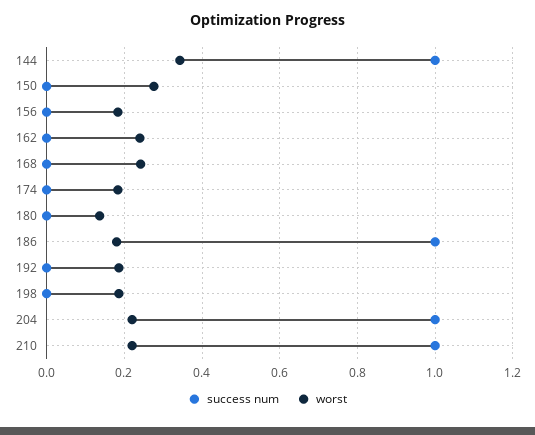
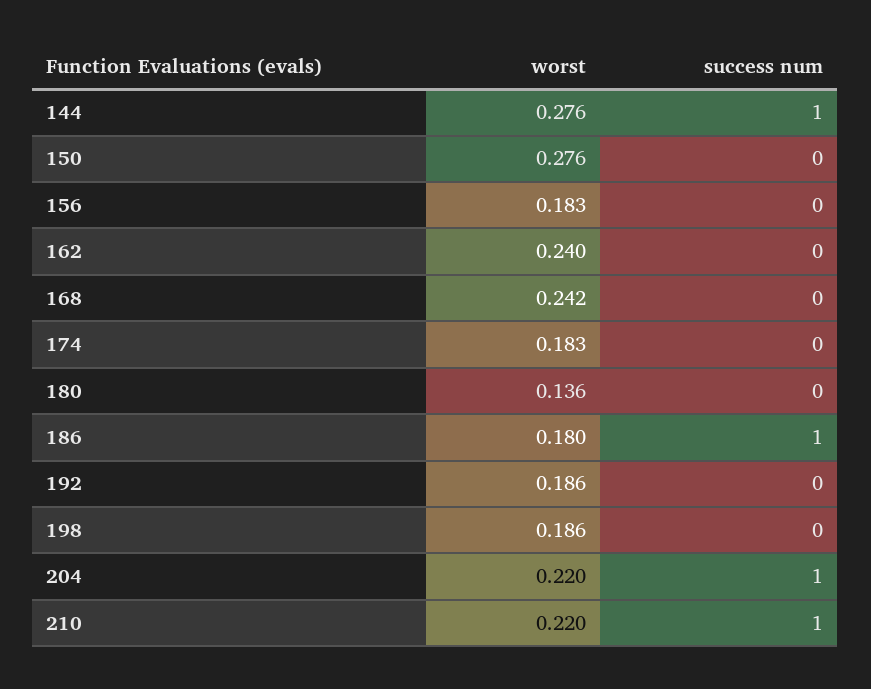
  {
    "success num": {
      "144": 1,
      "150": 0,
      "156": 0,
      "162": 0,
      "168": 0,
      "174": 0,
      "180": 0,
      "186": 1,
      "192": 0,
      "198": 0,
      "204": 1,
      "210": 1
    },
    "worst": {
-     "144": 0.34,
+     "144": 0.276,
      "150": 0.276,
      "156": 0.183,
      "162": 0.24,
      "168": 0.242,
      "174": 0.183,
      "180": 0.136,
      "186": 0.18,
      "192": 0.186,
      "198": 0.186,
      "204": 0.22,
      "210": 0.22
    }
  }

